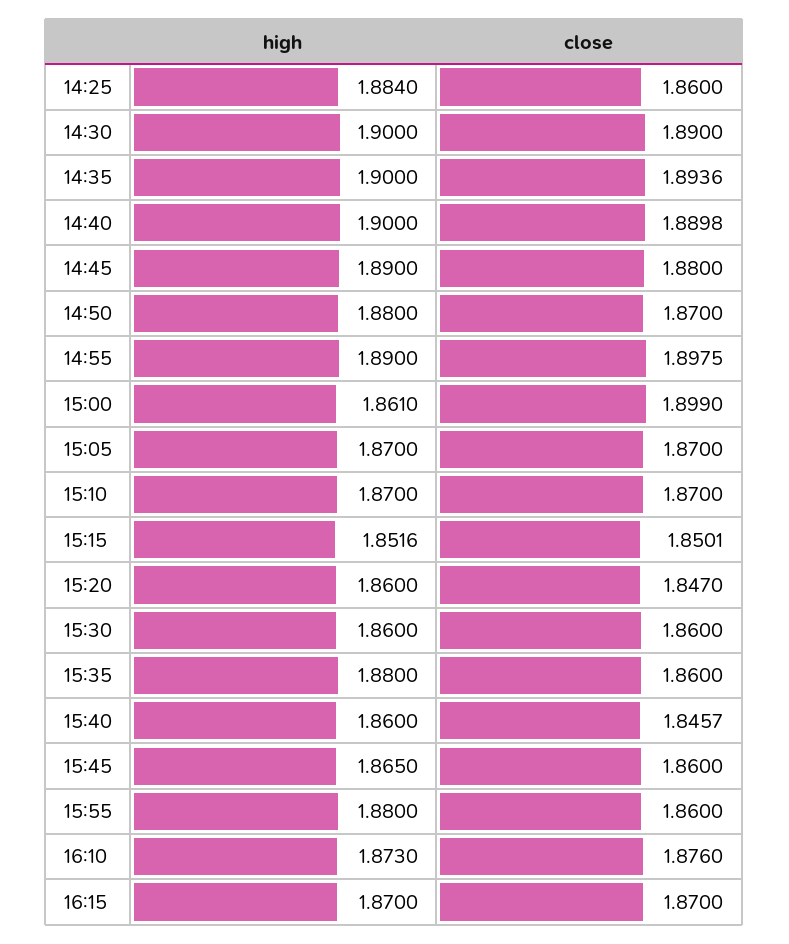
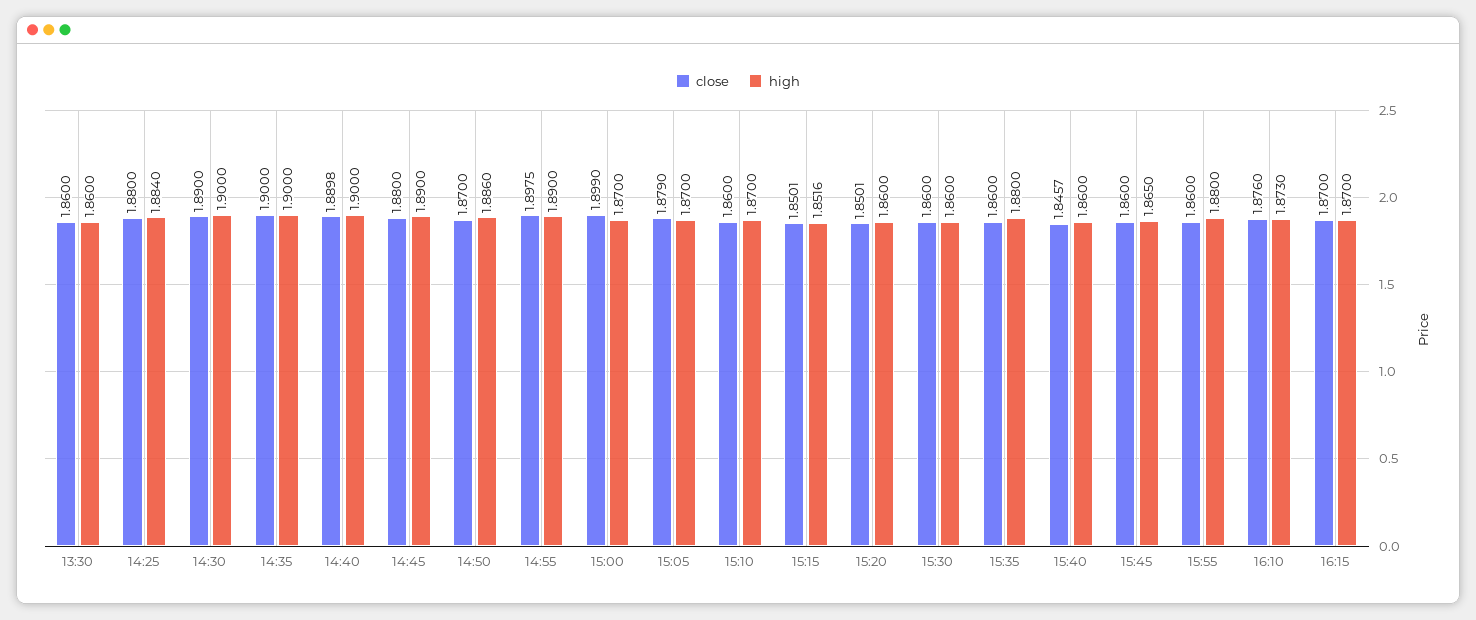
  {
    "high": {
      "14:25": 1.884,
      "14:30": 1.9,
      "14:35": 1.9,
      "14:40": 1.9,
      "14:45": 1.89,
-     "14:50": 1.88,
+     "14:50": 1.886,
      "14:55": 1.89,
-     "15:00": 1.861,
+     "15:00": 1.87,
      "15:05": 1.87,
      "15:10": 1.87,
      "15:15": 1.8516,
      "15:20": 1.86,
      "15:30": 1.86,
      "15:35": 1.88,
      "15:40": 1.86,
      "15:45": 1.865,
      "15:55": 1.88,
      "16:10": 1.873,
-     "16:15": 1.87
+     "16:15": 1.87,
+     "13:30": 1.86
    },
    "close": {
-     "14:25": 1.86,
+     "14:25": 1.88,
      "14:30": 1.89,
-     "14:35": 1.8936,
+     "14:35": 1.9,
      "14:40": 1.8898,
      "14:45": 1.88,
      "14:50": 1.87,
      "14:55": 1.8975,
      "15:00": 1.899,
-     "15:05": 1.87,
+     "15:05": 1.879,
-     "15:10": 1.87,
+     "15:10": 1.86,
      "15:15": 1.8501,
-     "15:20": 1.847,
+     "15:20": 1.8501,
      "15:30": 1.86,
      "15:35": 1.86,
      "15:40": 1.8457,
      "15:45": 1.86,
      "15:55": 1.86,
      "16:10": 1.876,
-     "16:15": 1.87
+     "16:15": 1.87,
+     "13:30": 1.86
    }
  }

